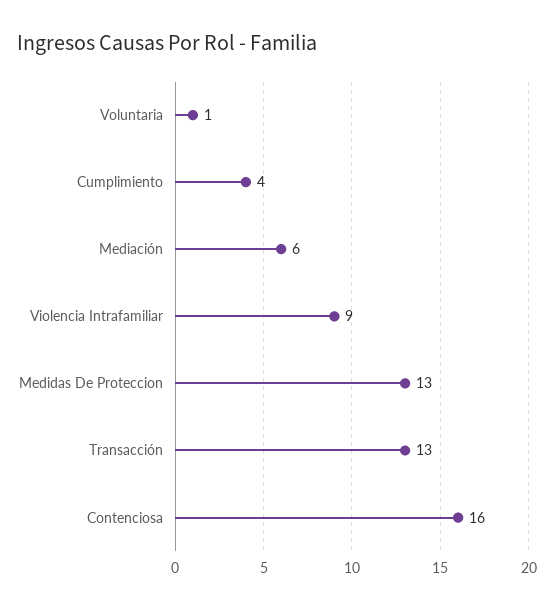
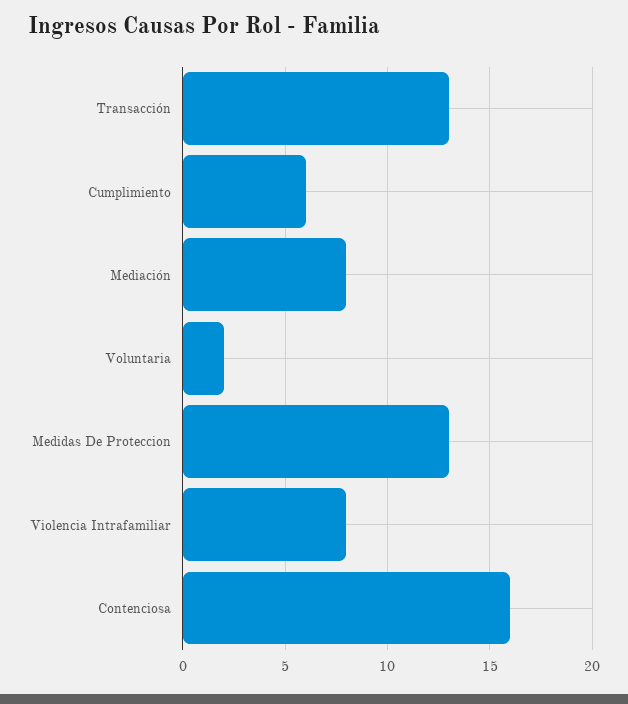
  {
-   "Voluntaria": 1,
+   "Voluntaria": 2,
-   "Cumplimiento": 4,
+   "Cumplimiento": 6,
-   "Mediación": 6,
+   "Mediación": 8,
-   "Violencia Intrafamiliar": 9,
+   "Violencia Intrafamiliar": 8,
    "Medidas De Proteccion": 13,
    "Transacción": 13,
    "Contenciosa": 16
  }

